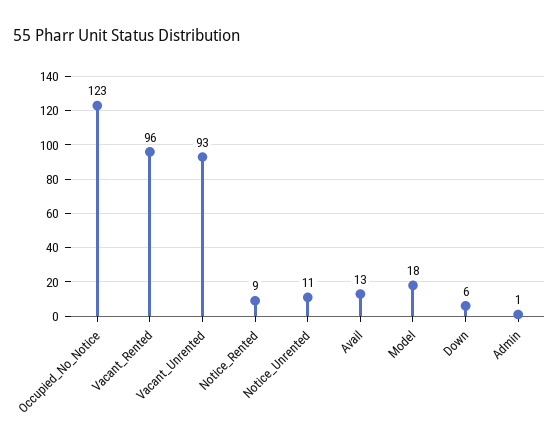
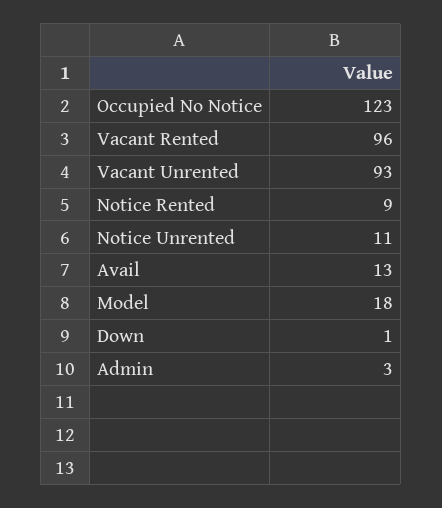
  {
    "Occupied_No_Notice": 123,
    "Vacant_Rented": 96,
    "Vacant_Unrented": 93,
    "Notice_Rented": 9,
    "Notice_Unrented": 11,
    "Avail": 13,
    "Model": 18,
-   "Down": 6,
+   "Down": 1,
-   "Admin": 1
+   "Admin": 3
  }

